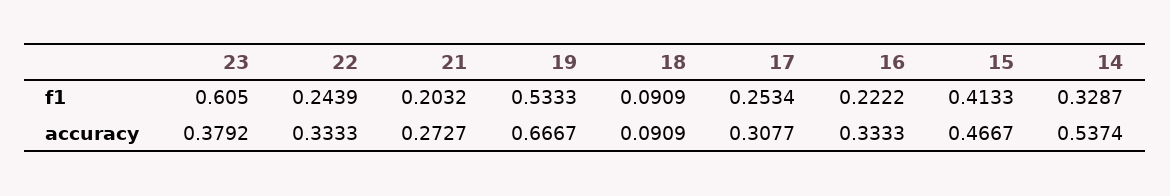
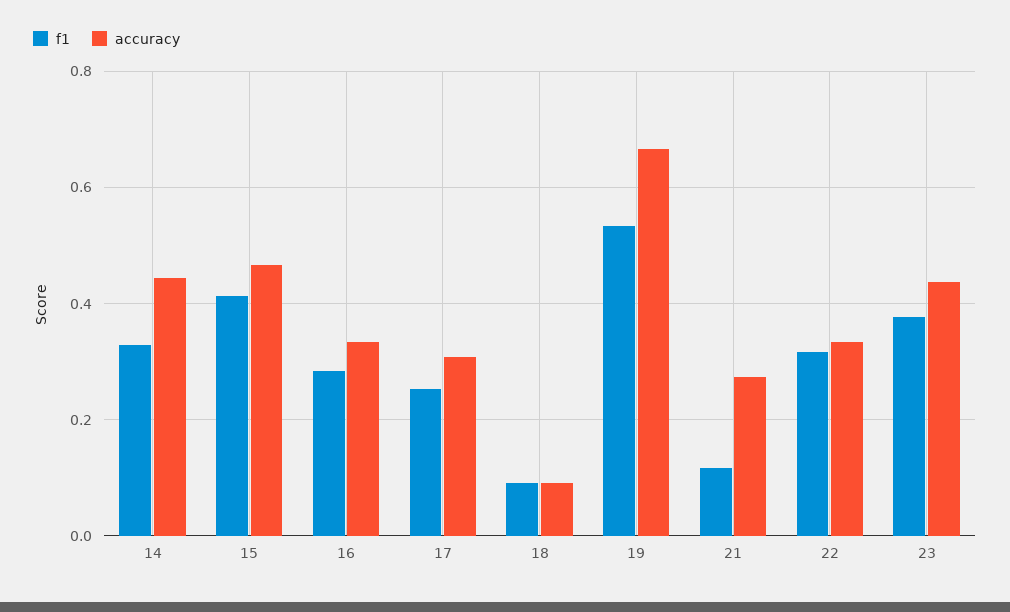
  {
    "f1": {
-     "23": 0.605,
+     "23": 0.38,
-     "22": 0.2439,
+     "22": 0.32,
-     "21": 0.2032,
+     "21": 0.12,
      "19": 0.5333,
      "18": 0.0909,
      "17": 0.2534,
-     "16": 0.2222,
+     "16": 0.28,
      "15": 0.4133,
      "14": 0.3287
    },
    "accuracy": {
-     "23": 0.3792,
+     "23": 0.44,
      "22": 0.3333,
      "21": 0.2727,
      "19": 0.6667,
      "18": 0.0909,
      "17": 0.3077,
      "16": 0.3333,
      "15": 0.4667,
-     "14": 0.5374
+     "14": 0.44
    }
  }

